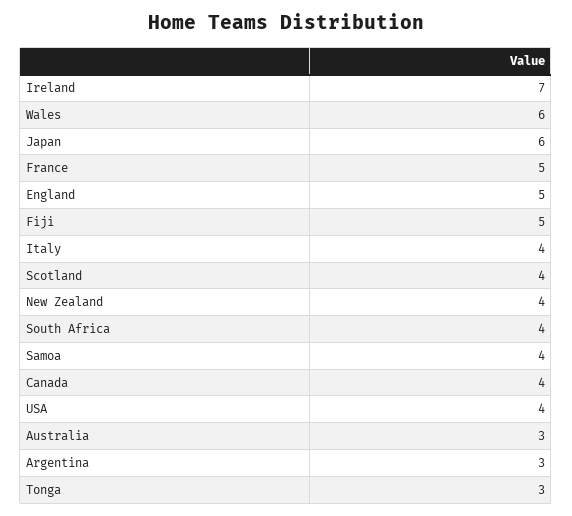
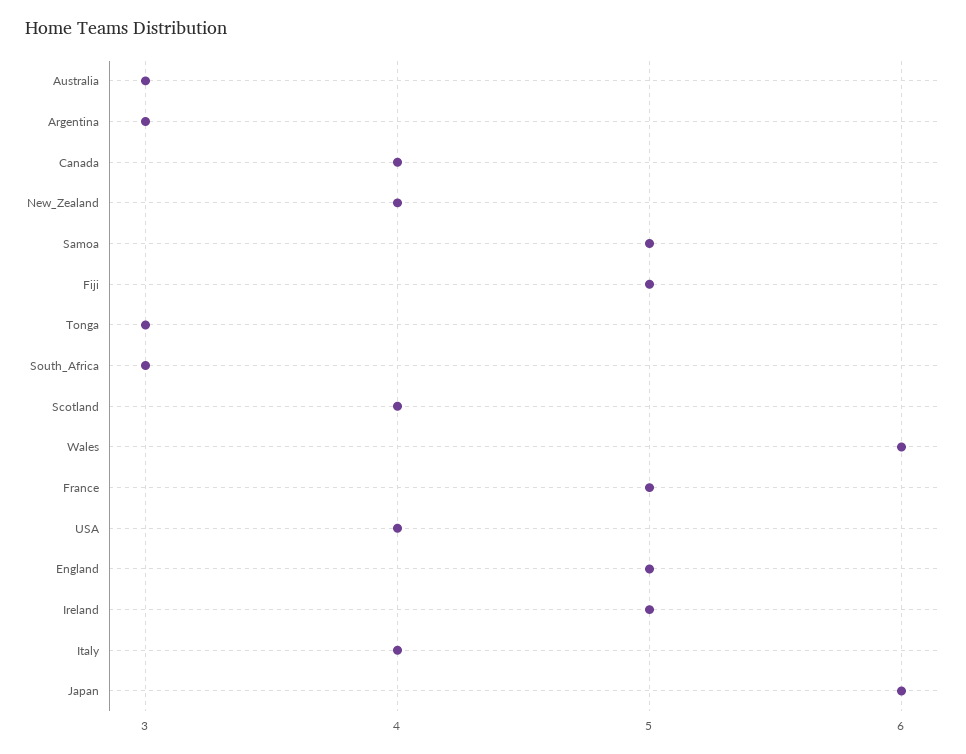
  {
-   "Ireland": 7,
+   "Ireland": 5,
    "Wales": 6,
    "Japan": 6,
    "France": 5,
    "England": 5,
    "Fiji": 5,
    "Italy": 4,
    "Scotland": 4,
    "New Zealand": 4,
-   "South Africa": 4,
+   "South Africa": 3,
-   "Samoa": 4,
+   "Samoa": 5,
    "Canada": 4,
    "USA": 4,
    "Australia": 3,
    "Argentina": 3,
    "Tonga": 3
  }

